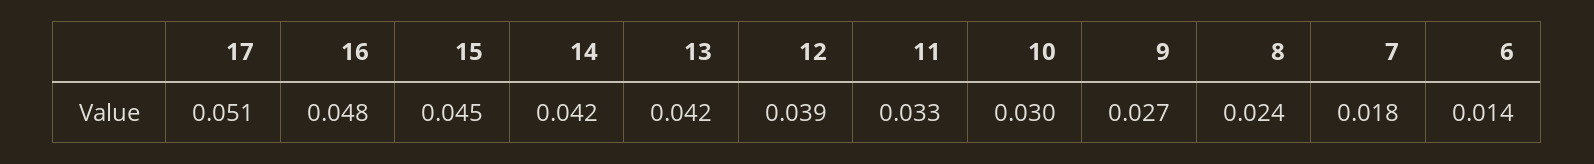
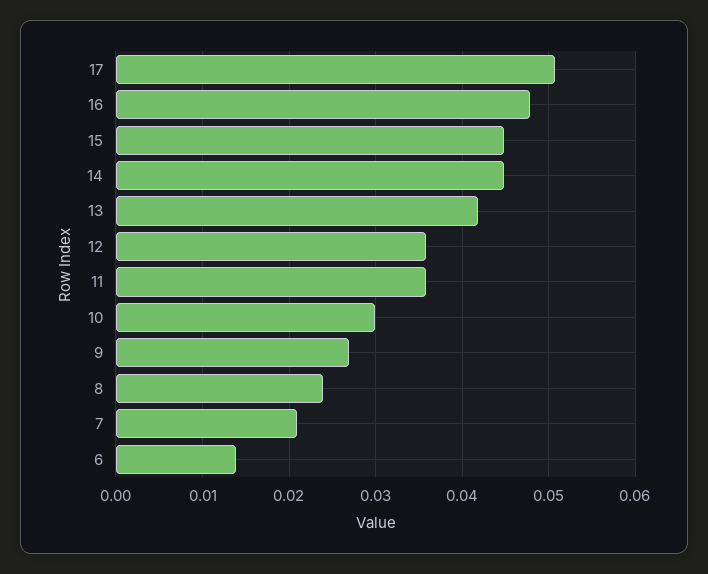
  {
    "17": 0.051,
    "16": 0.048,
    "15": 0.045,
-   "14": 0.042,
+   "14": 0.045,
    "13": 0.042,
-   "12": 0.039,
+   "12": 0.036,
-   "11": 0.033,
+   "11": 0.036,
    "10": 0.03,
    "9": 0.027,
    "8": 0.024,
-   "7": 0.018,
+   "7": 0.021,
    "6": 0.014
  }

